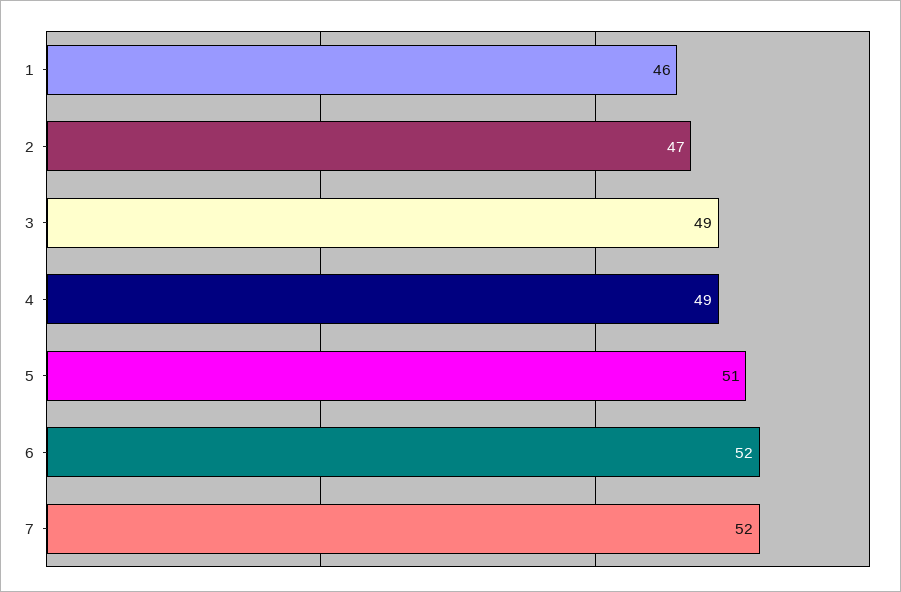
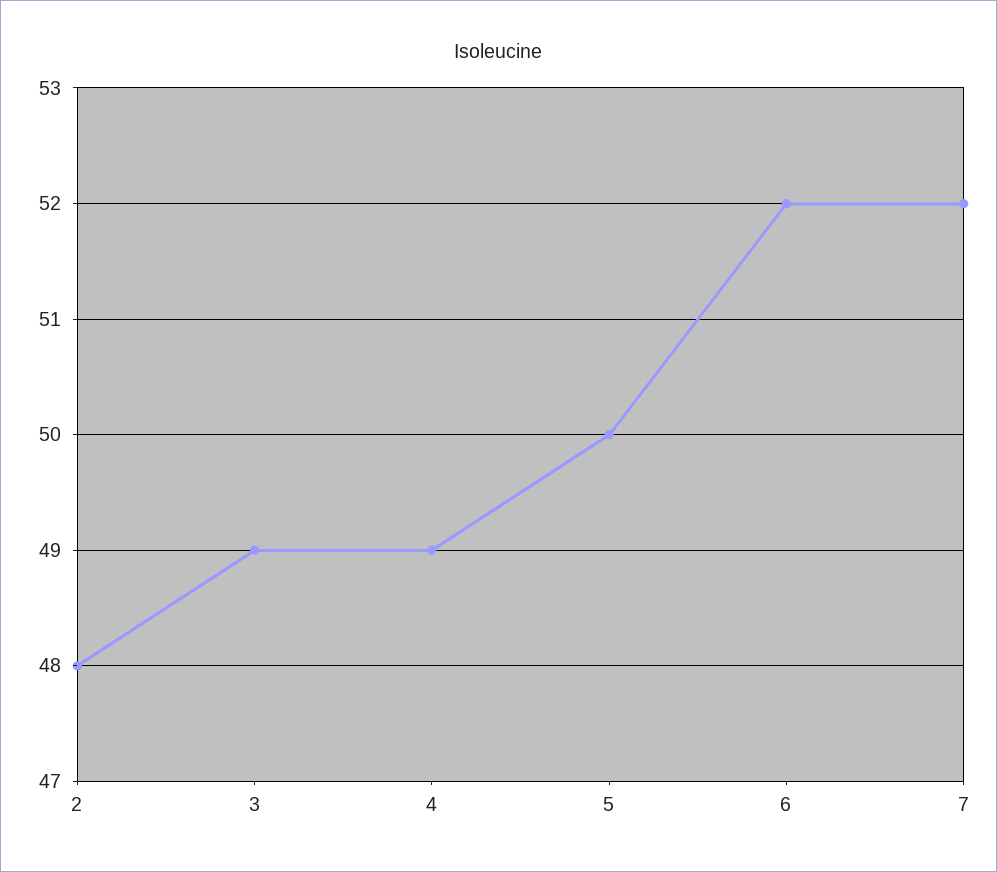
  {
-   "1": 46,
-   "2": 47,
+   "2": 48,
    "3": 49,
    "4": 49,
-   "5": 51,
+   "5": 50,
    "6": 52,
    "7": 52
  }

